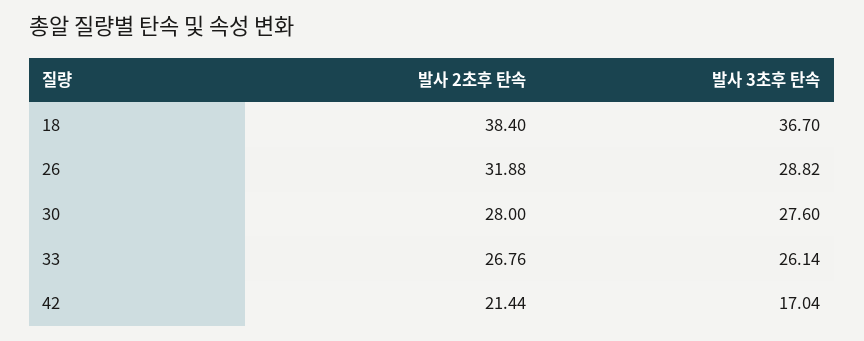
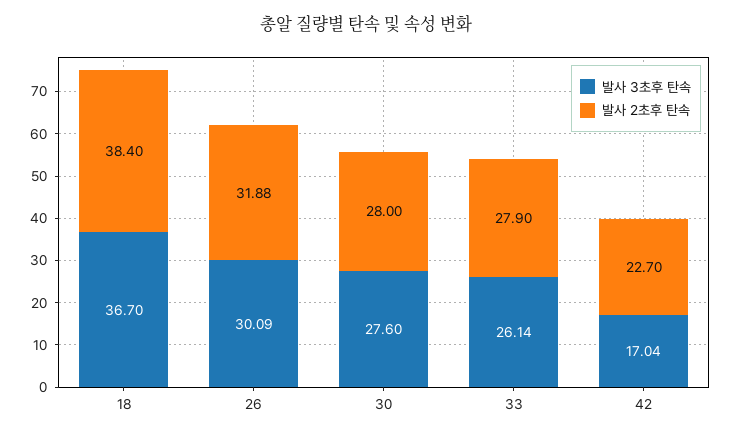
  {
    "발사 2초후 탄속": {
      "18": 38.4,
      "26": 31.88,
      "30": 28,
-     "33": 26.76,
+     "33": 27.9,
-     "42": 21.44
+     "42": 22.7
    },
    "발사 3초후 탄속": {
      "18": 36.7,
-     "26": 28.82,
+     "26": 30.09,
      "30": 27.6,
      "33": 26.14,
      "42": 17.04
    }
  }

